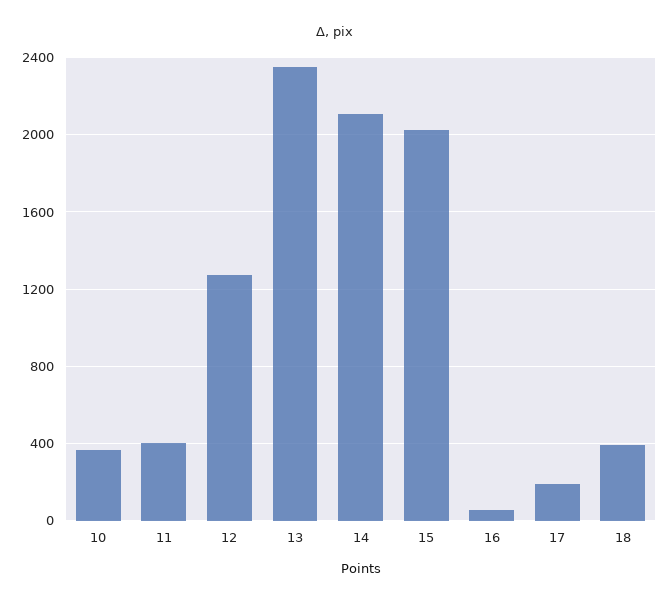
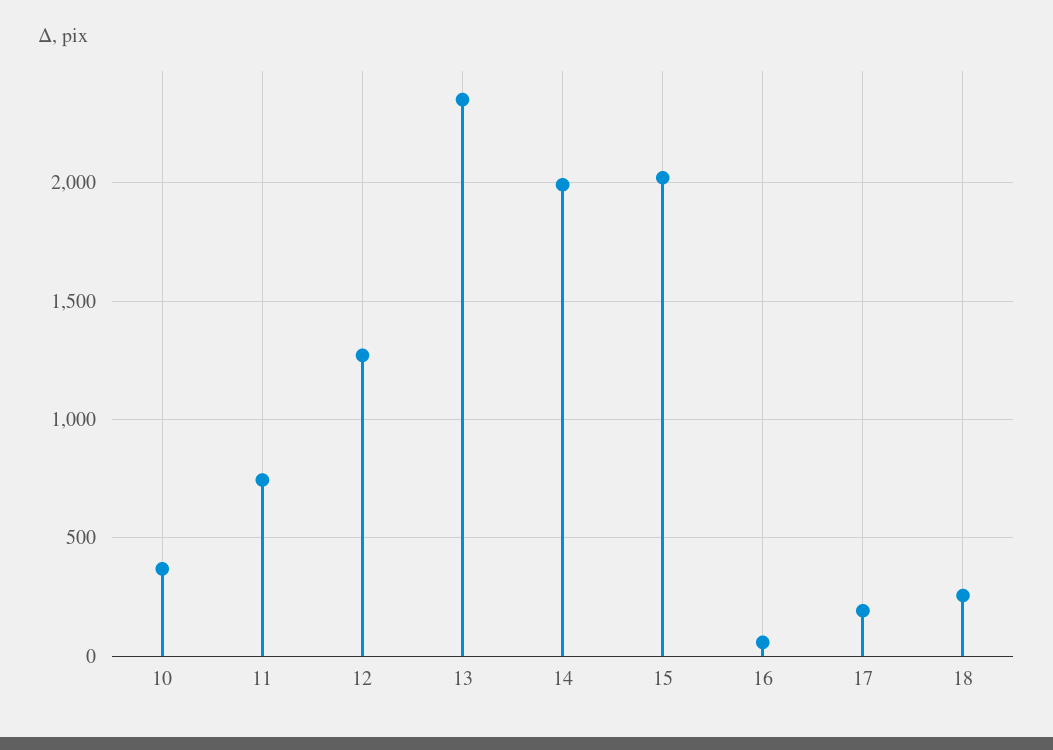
  {
    "10": 350,
-   "11": 400,
+   "11": 750,
    "12": 1250,
    "13": 2350,
-   "14": 2100,
+   "14": 2000,
    "15": 2000,
    "16": 50,
    "17": 200,
-   "18": 400
+   "18": 250
  }

